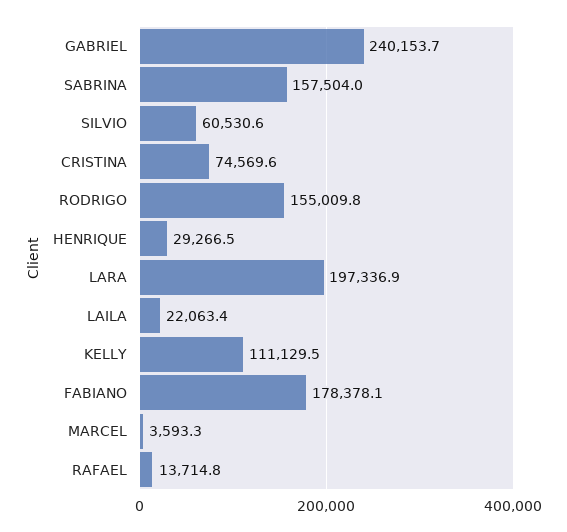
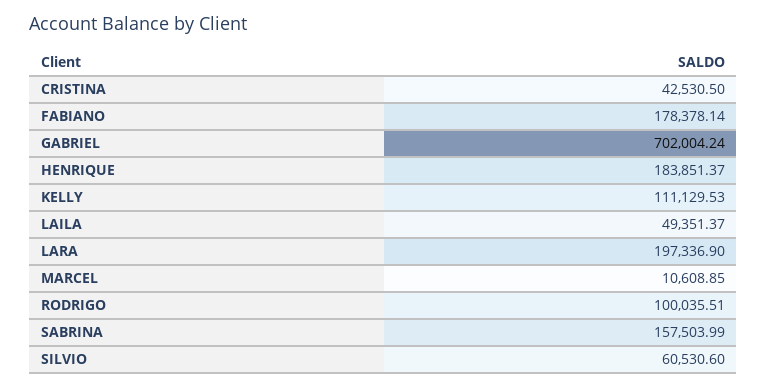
  {
-   "GABRIEL": 240153.7,
+   "GABRIEL": 702004.24,
    "SABRINA": 157503.99,
    "SILVIO": 60530.6,
-   "CRISTINA": 74569.6,
+   "CRISTINA": 42530.5,
-   "RODRIGO": 155009.8,
+   "RODRIGO": 100035.51,
-   "HENRIQUE": 29266.5,
+   "HENRIQUE": 183851.37,
    "LARA": 197336.9,
-   "LAILA": 22063.4,
+   "LAILA": 49351.37,
    "KELLY": 111129.53,
    "FABIANO": 178378.14,
-   "MARCEL": 3593.3,
+   "MARCEL": 10608.85
-   "RAFAEL": 13714.8
  }

